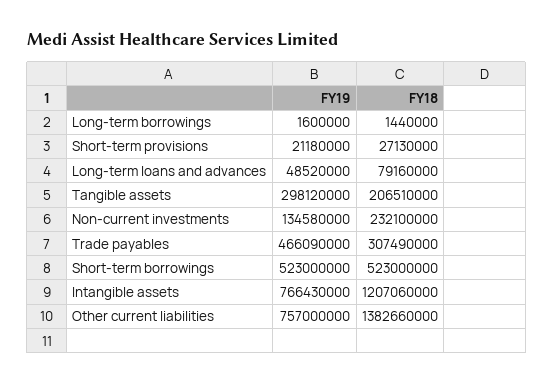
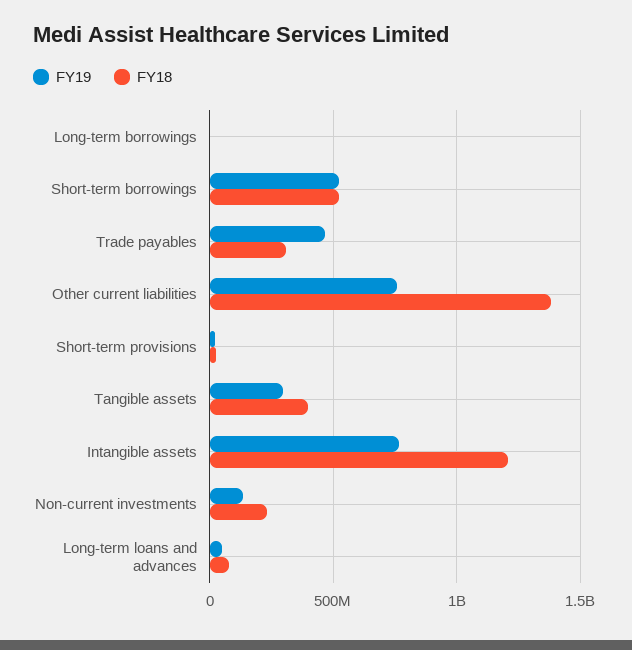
  {
    "FY19": {
      "Long-term borrowings": 1600000,
      "Short-term provisions": 21180000,
      "Long-term loans and advances": 48520000,
      "Tangible assets": 298120000,
      "Non-current investments": 134580000,
      "Trade payables": 466090000,
      "Short-term borrowings": 523000000,
      "Intangible assets": 766430000,
      "Other current liabilities": 757000000
    },
    "FY18": {
      "Long-term borrowings": 1440000,
      "Short-term provisions": 27130000,
      "Long-term loans and advances": 79160000,
-     "Tangible assets": 206510000,
+     "Tangible assets": 400000000,
      "Non-current investments": 232100000,
      "Trade payables": 307490000,
      "Short-term borrowings": 523000000,
      "Intangible assets": 1207060000,
      "Other current liabilities": 1382660000
    }
  }

